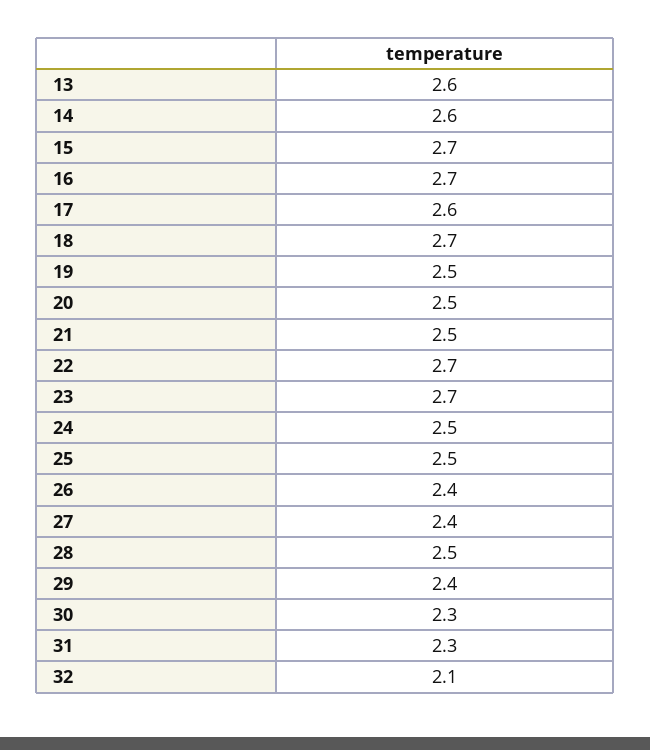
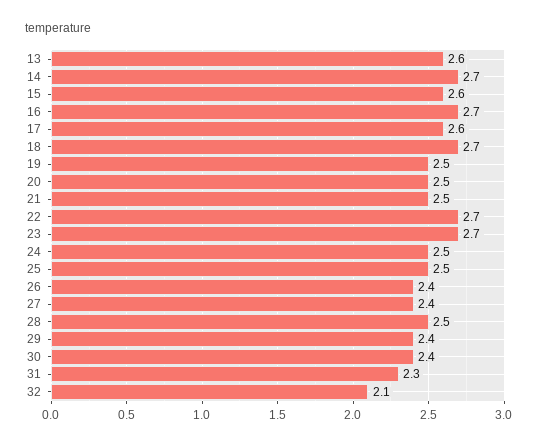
  {
    "13": 2.6,
-   "14": 2.6,
+   "14": 2.7,
-   "15": 2.7,
+   "15": 2.6,
    "16": 2.7,
    "17": 2.6,
    "18": 2.7,
    "19": 2.5,
    "20": 2.5,
    "21": 2.5,
    "22": 2.7,
    "23": 2.7,
    "24": 2.5,
    "25": 2.5,
    "26": 2.4,
    "27": 2.4,
    "28": 2.5,
    "29": 2.4,
-   "30": 2.3,
+   "30": 2.4,
    "31": 2.3,
    "32": 2.1
  }

